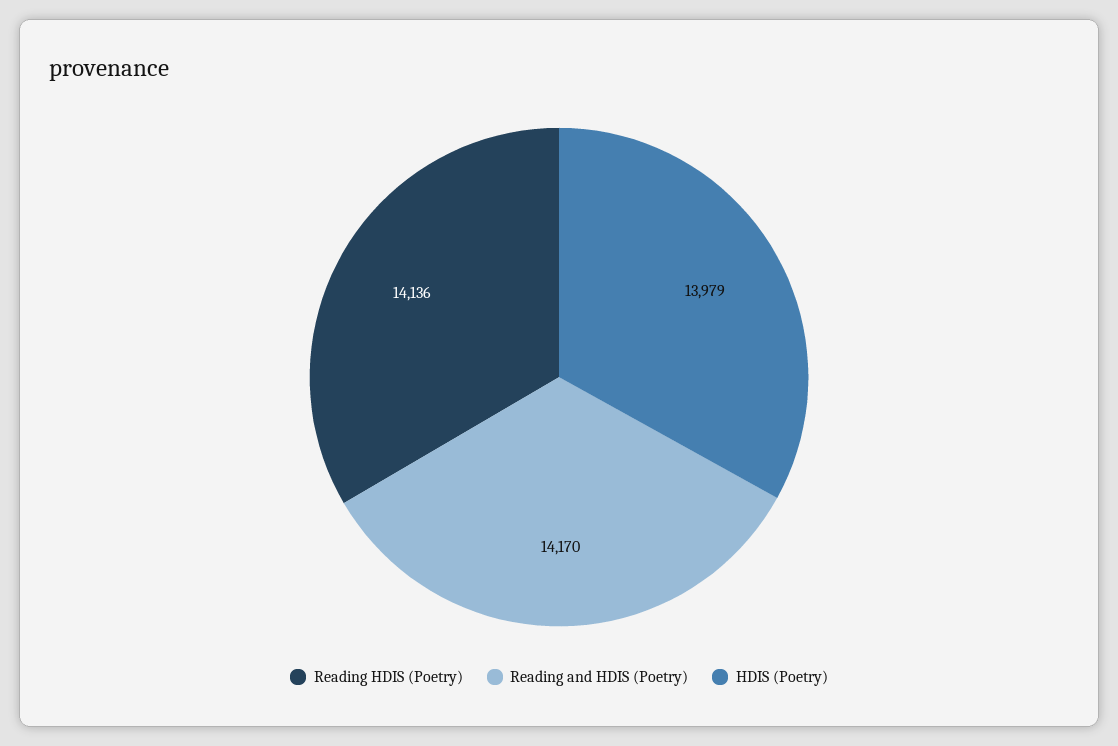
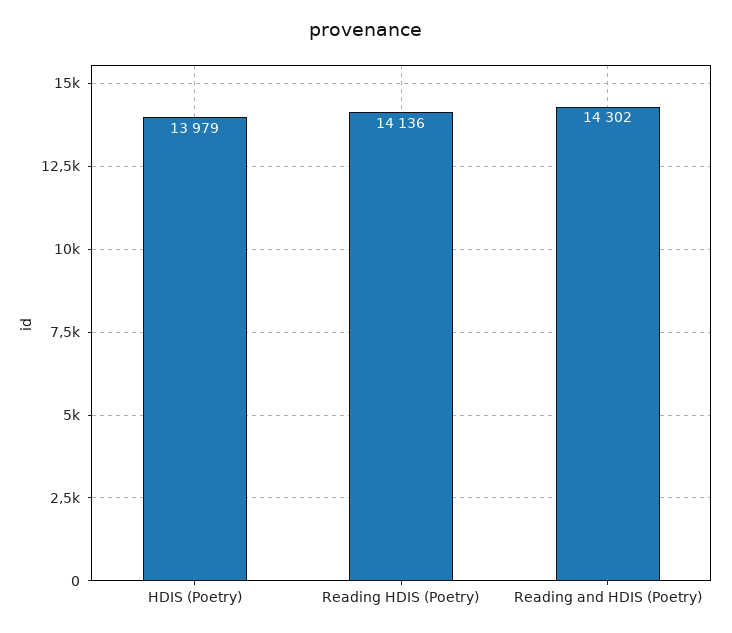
  {
    "Reading HDIS (Poetry)": 14136,
-   "Reading and HDIS (Poetry)": 14170,
+   "Reading and HDIS (Poetry)": 14302,
    "HDIS (Poetry)": 13979
  }

